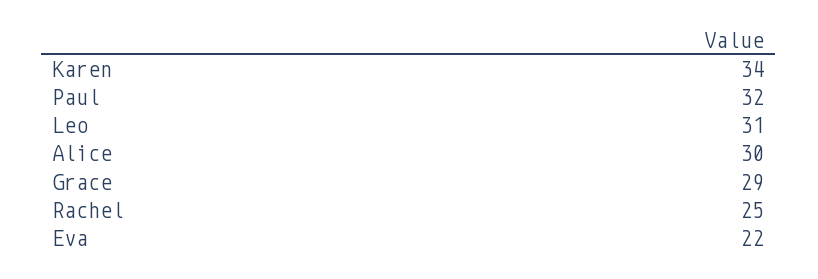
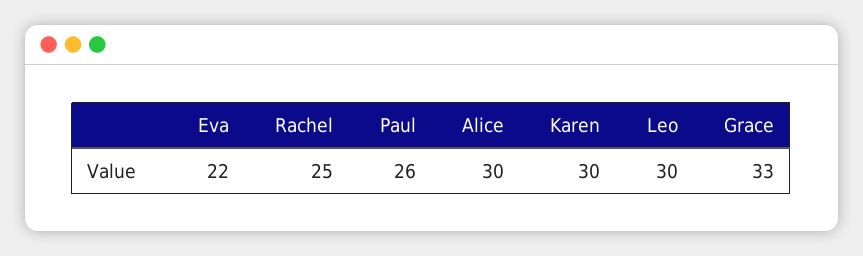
  {
-   "Karen": 34,
+   "Karen": 30,
-   "Paul": 32,
+   "Paul": 26,
-   "Leo": 31,
+   "Leo": 30,
    "Alice": 30,
-   "Grace": 29,
+   "Grace": 33,
    "Rachel": 25,
    "Eva": 22
  }

